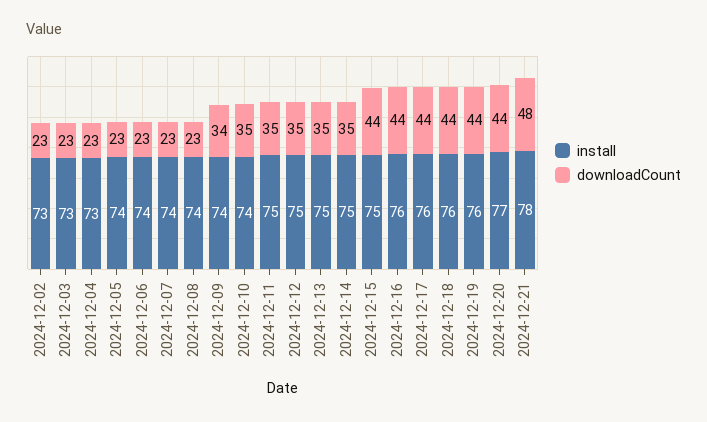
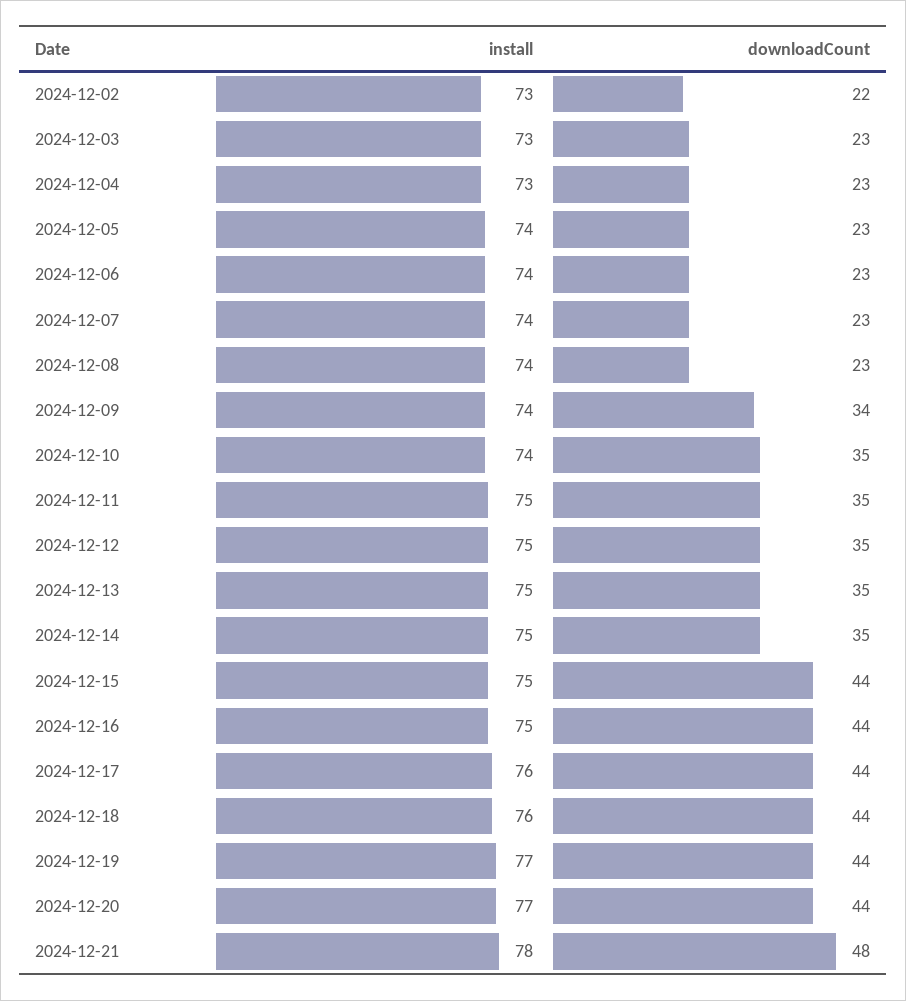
  {
    "install": {
      "2024-12-02": 73,
      "2024-12-03": 73,
      "2024-12-04": 73,
      "2024-12-05": 74,
      "2024-12-06": 74,
      "2024-12-07": 74,
      "2024-12-08": 74,
      "2024-12-09": 74,
      "2024-12-10": 74,
      "2024-12-11": 75,
      "2024-12-12": 75,
      "2024-12-13": 75,
      "2024-12-14": 75,
      "2024-12-15": 75,
-     "2024-12-16": 76,
+     "2024-12-16": 75,
      "2024-12-17": 76,
      "2024-12-18": 76,
-     "2024-12-19": 76,
+     "2024-12-19": 77,
      "2024-12-20": 77,
      "2024-12-21": 78
    },
    "downloadCount": {
-     "2024-12-02": 23,
+     "2024-12-02": 22,
      "2024-12-03": 23,
      "2024-12-04": 23,
      "2024-12-05": 23,
      "2024-12-06": 23,
      "2024-12-07": 23,
      "2024-12-08": 23,
      "2024-12-09": 34,
      "2024-12-10": 35,
      "2024-12-11": 35,
      "2024-12-12": 35,
      "2024-12-13": 35,
      "2024-12-14": 35,
      "2024-12-15": 44,
      "2024-12-16": 44,
      "2024-12-17": 44,
      "2024-12-18": 44,
      "2024-12-19": 44,
      "2024-12-20": 44,
      "2024-12-21": 48
    }
  }

